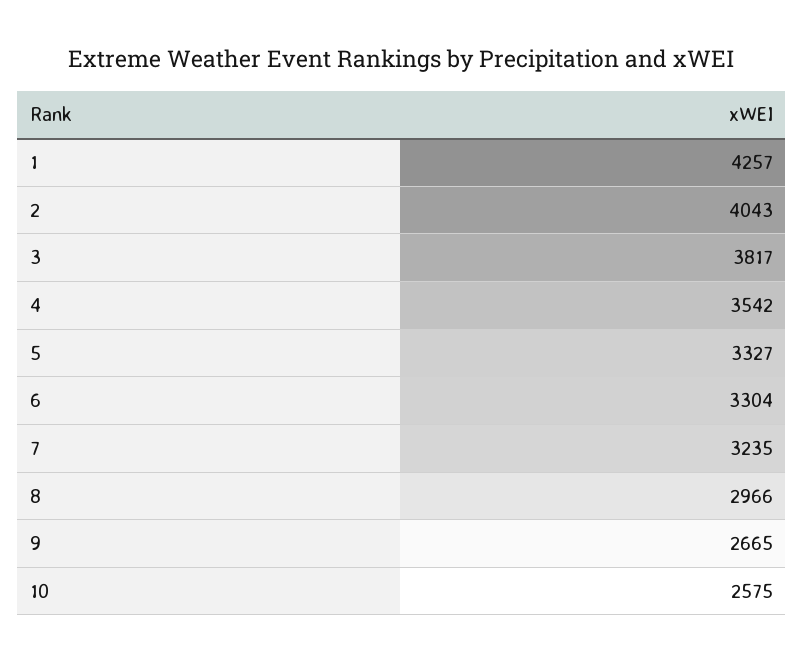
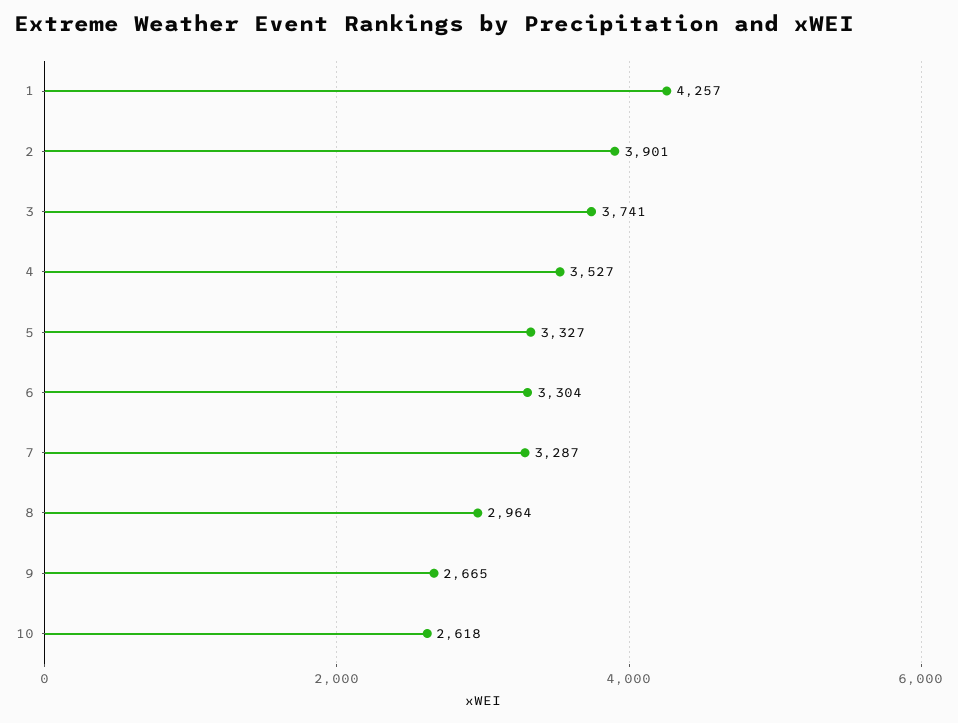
  {
    "1": 4257,
-   "2": 4043,
+   "2": 3901,
-   "3": 3817,
+   "3": 3741,
-   "4": 3542,
+   "4": 3527,
    "5": 3327,
    "6": 3304,
-   "7": 3235,
+   "7": 3287,
-   "8": 2966,
+   "8": 2964,
    "9": 2665,
-   "10": 2575
+   "10": 2618
  }

